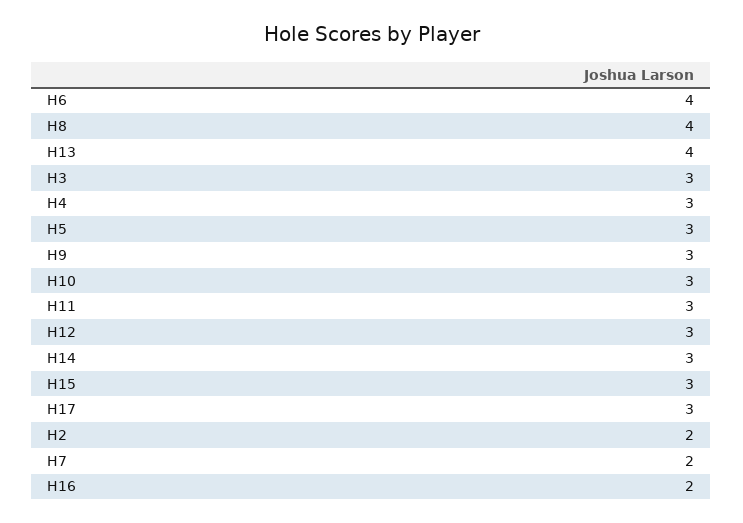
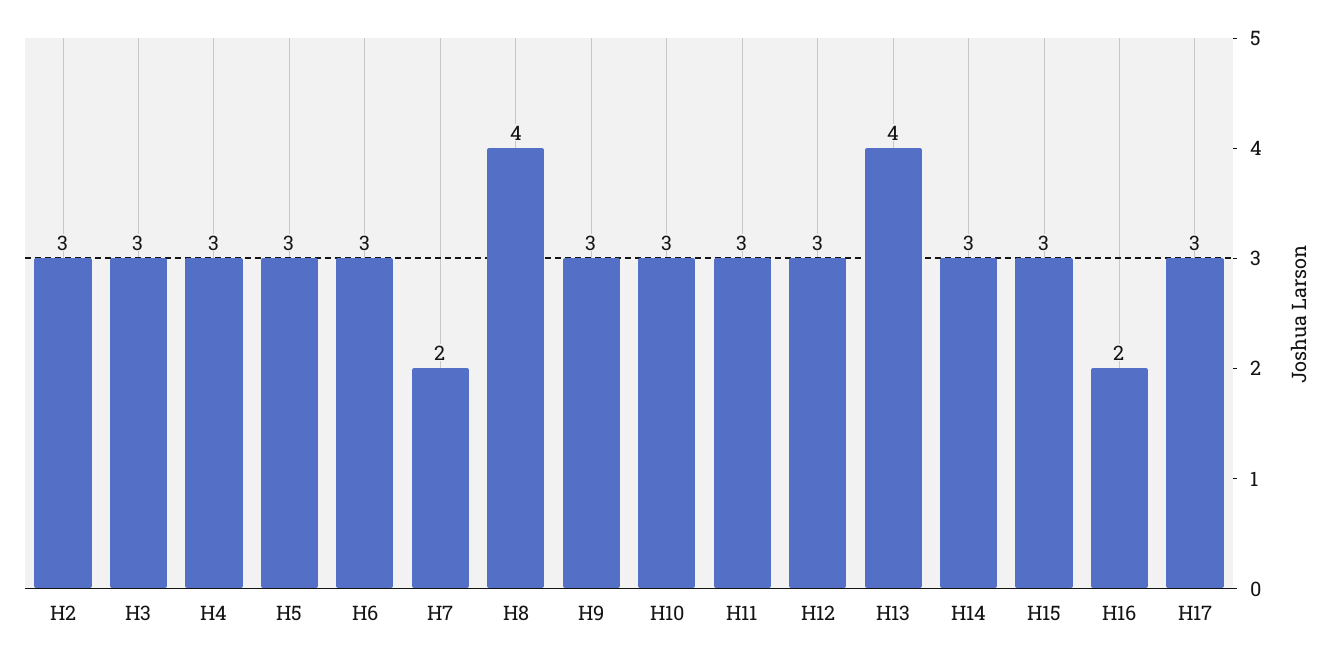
  {
-   "H6": 4,
+   "H6": 3,
    "H8": 4,
    "H13": 4,
    "H3": 3,
    "H4": 3,
    "H5": 3,
    "H9": 3,
    "H10": 3,
    "H11": 3,
    "H12": 3,
    "H14": 3,
    "H15": 3,
    "H17": 3,
-   "H2": 2,
+   "H2": 3,
    "H7": 2,
    "H16": 2
  }

